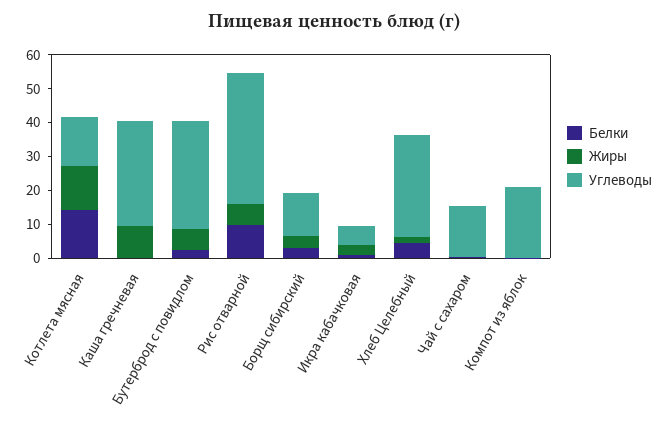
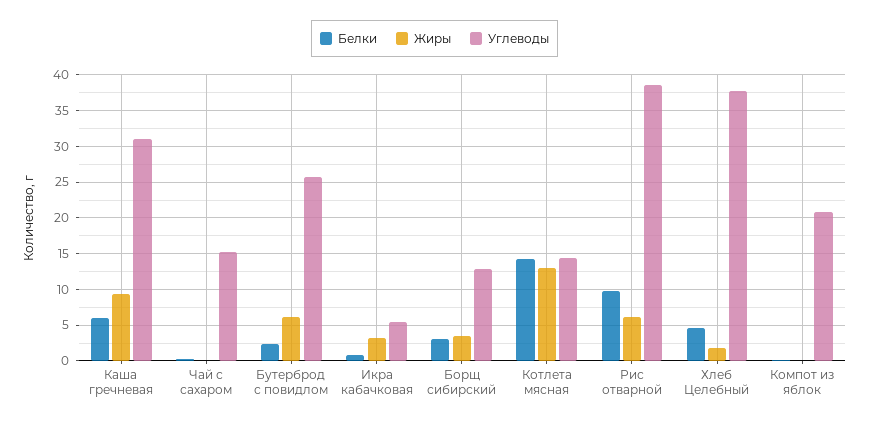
  {
    "Белки": {
      "Котлета мясная": 14,
-     "Каша гречневая": 0,
+     "Каша гречневая": 6,
      "Бутерброд с повидлом": 2,
      "Рис отварной": 10,
      "Борщ сибирский": 3,
      "Икра кабачковая": 1,
      "Хлеб Целебный": 5,
      "Чай с сахаром": 0,
      "Компот из яблок": 0
    },
    "Жиры": {
      "Котлета мясная": 13,
      "Каша гречневая": 9,
      "Бутерброд с повидлом": 6,
      "Рис отварной": 6,
      "Борщ сибирский": 3,
      "Икра кабачковая": 3,
      "Хлеб Целебный": 2,
      "Чай с сахаром": 0,
      "Компот из яблок": 0
    },
    "Углеводы": {
      "Котлета мясная": 14,
      "Каша гречневая": 31,
-     "Бутерброд с повидлом": 32.5,
+     "Бутерброд с повидлом": 26,
      "Рис отварной": 39,
      "Борщ сибирский": 13,
      "Икра кабачковая": 5,
-     "Хлеб Целебный": 30,
+     "Хлеб Целебный": 38,
      "Чай с сахаром": 15,
      "Компот из яблок": 21
    }
  }

